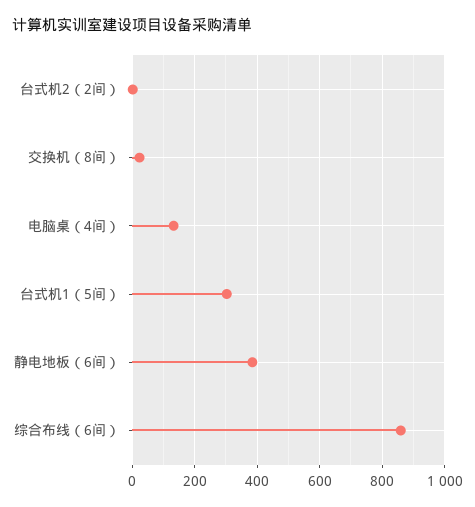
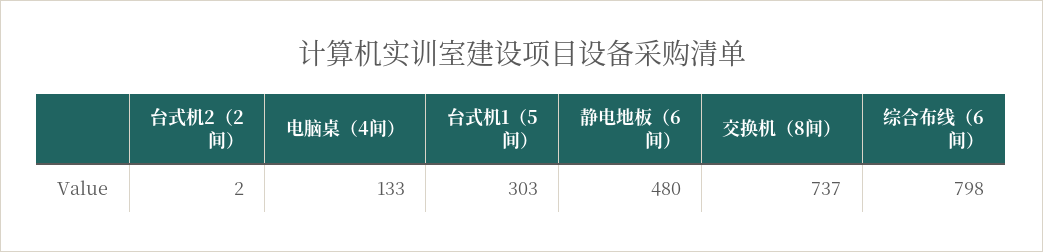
  {
    "台式机2（2间）": 2,
-   "交换机（8间）": 20,
+   "交换机（8间）": 737,
    "电脑桌（4间）": 133,
    "台式机1（5间）": 303,
-   "静电地板（6间）": 380,
+   "静电地板（6间）": 480,
-   "综合布线（6间）": 860
+   "综合布线（6间）": 798
  }

